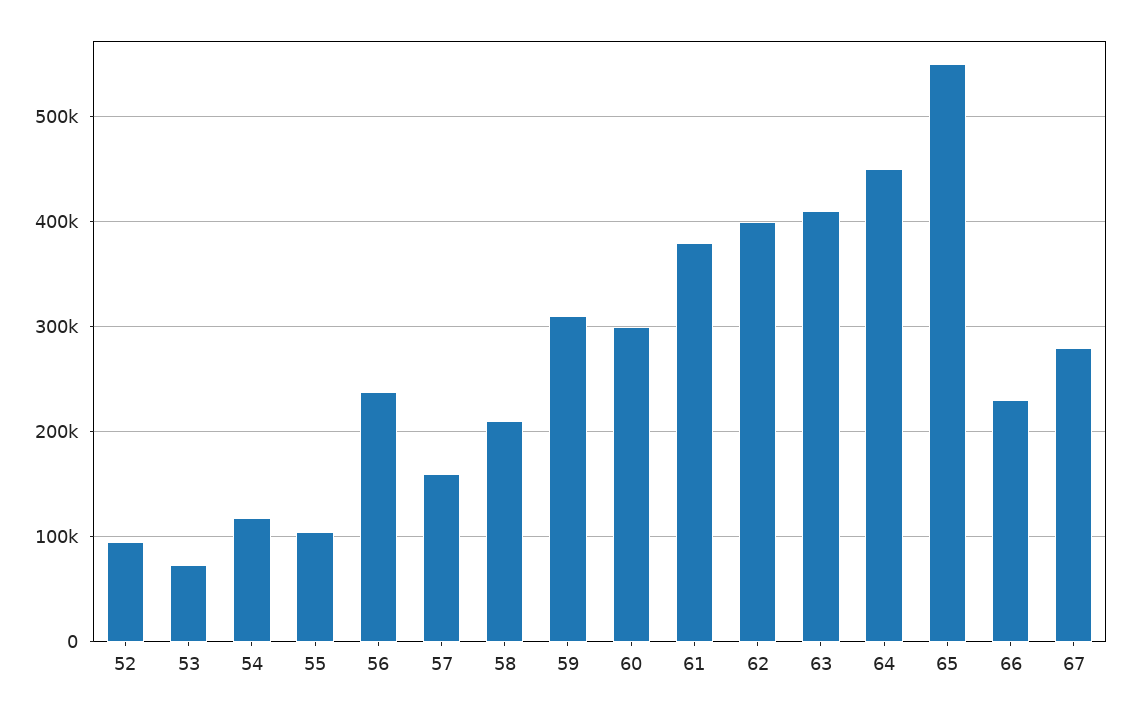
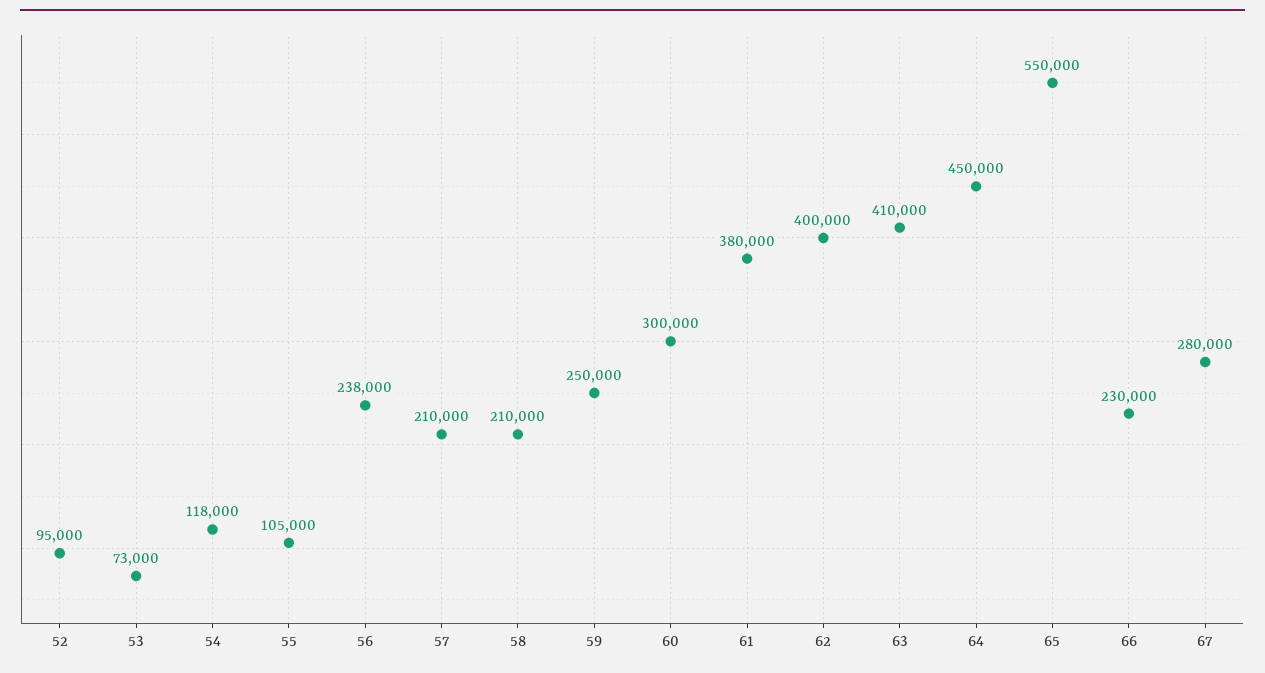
  {
    "52": 95000,
    "53": 73000,
    "54": 118000,
    "55": 105000,
    "56": 238000,
-   "57": 160000,
+   "57": 210000,
    "58": 210000,
-   "59": 310000,
+   "59": 250000,
    "60": 300000,
    "61": 380000,
    "62": 400000,
    "63": 410000,
    "64": 450000,
    "65": 550000,
    "66": 230000,
    "67": 280000
  }

